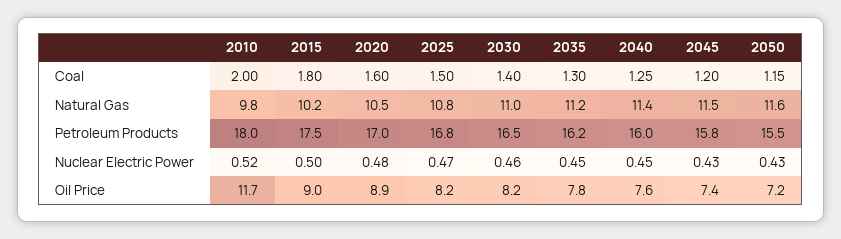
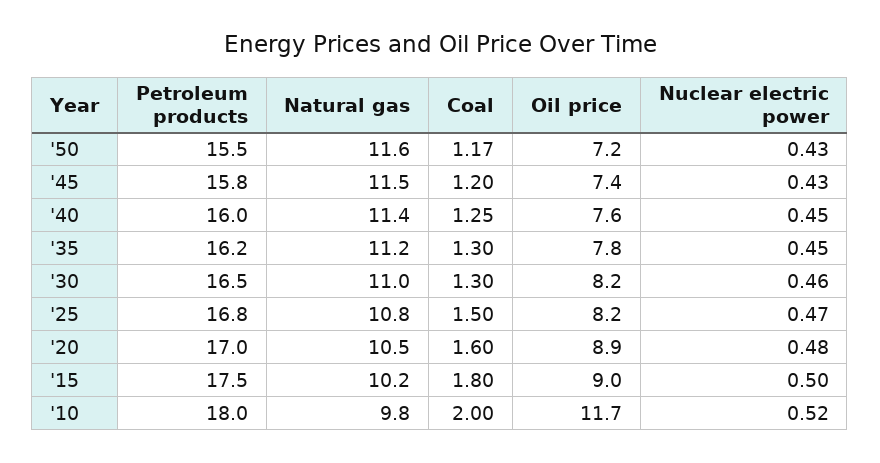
  {
    "2010": {
      "Coal": 2,
      "Natural Gas": 9.8,
      "Petroleum Products": 18,
      "Nuclear Electric Power": 0.52,
      "Oil Price": 11.7
    },
    "2015": {
      "Coal": 1.8,
      "Natural Gas": 10.2,
      "Petroleum Products": 17.5,
      "Nuclear Electric Power": 0.5,
      "Oil Price": 9
    },
    "2020": {
      "Coal": 1.6,
      "Natural Gas": 10.5,
      "Petroleum Products": 17,
      "Nuclear Electric Power": 0.48,
      "Oil Price": 8.9
    },
    "2025": {
      "Coal": 1.5,
      "Natural Gas": 10.8,
      "Petroleum Products": 16.8,
      "Nuclear Electric Power": 0.47,
      "Oil Price": 8.2
    },
    "2030": {
-     "Coal": 1.4,
+     "Coal": 1.3,
      "Natural Gas": 11,
      "Petroleum Products": 16.5,
      "Nuclear Electric Power": 0.46,
      "Oil Price": 8.2
    },
    "2035": {
      "Coal": 1.3,
      "Natural Gas": 11.2,
      "Petroleum Products": 16.2,
      "Nuclear Electric Power": 0.45,
      "Oil Price": 7.8
    },
    "2040": {
      "Coal": 1.25,
      "Natural Gas": 11.4,
      "Petroleum Products": 16,
      "Nuclear Electric Power": 0.45,
      "Oil Price": 7.6
    },
    "2045": {
      "Coal": 1.2,
      "Natural Gas": 11.5,
      "Petroleum Products": 15.8,
      "Nuclear Electric Power": 0.43,
      "Oil Price": 7.4
    },
    "2050": {
-     "Coal": 1.15,
+     "Coal": 1.17,
      "Natural Gas": 11.6,
      "Petroleum Products": 15.5,
      "Nuclear Electric Power": 0.43,
      "Oil Price": 7.2
    }
  }

